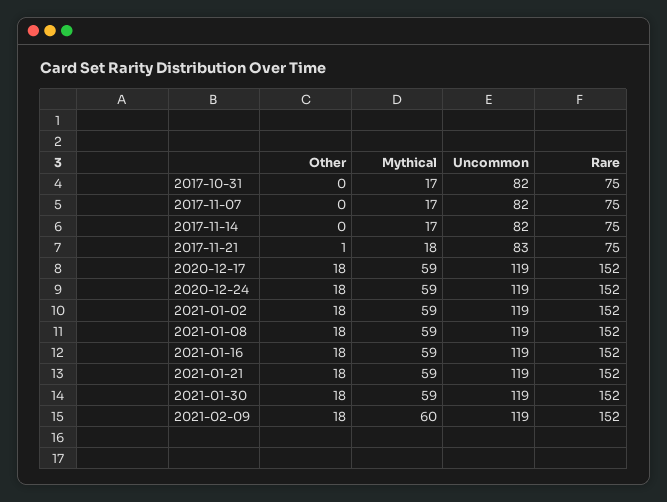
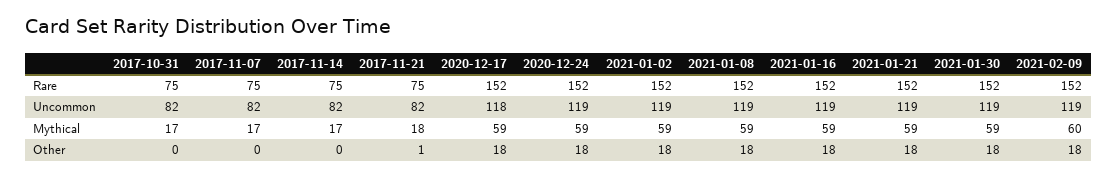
  {
    "Other": {
      "2017-10-31": 0,
      "2017-11-07": 0,
      "2017-11-14": 0,
      "2017-11-21": 1,
      "2020-12-17": 18,
      "2020-12-24": 18,
      "2021-01-02": 18,
      "2021-01-08": 18,
      "2021-01-16": 18,
      "2021-01-21": 18,
      "2021-01-30": 18,
      "2021-02-09": 18
    },
    "Mythical": {
      "2017-10-31": 17,
      "2017-11-07": 17,
      "2017-11-14": 17,
      "2017-11-21": 18,
      "2020-12-17": 59,
      "2020-12-24": 59,
      "2021-01-02": 59,
      "2021-01-08": 59,
      "2021-01-16": 59,
      "2021-01-21": 59,
      "2021-01-30": 59,
      "2021-02-09": 60
    },
    "Uncommon": {
      "2017-10-31": 82,
      "2017-11-07": 82,
      "2017-11-14": 82,
-     "2017-11-21": 83,
+     "2017-11-21": 82,
-     "2020-12-17": 119,
+     "2020-12-17": 118,
      "2020-12-24": 119,
      "2021-01-02": 119,
      "2021-01-08": 119,
      "2021-01-16": 119,
      "2021-01-21": 119,
      "2021-01-30": 119,
      "2021-02-09": 119
    },
    "Rare": {
      "2017-10-31": 75,
      "2017-11-07": 75,
      "2017-11-14": 75,
      "2017-11-21": 75,
      "2020-12-17": 152,
      "2020-12-24": 152,
      "2021-01-02": 152,
      "2021-01-08": 152,
      "2021-01-16": 152,
      "2021-01-21": 152,
      "2021-01-30": 152,
      "2021-02-09": 152
    }
  }

